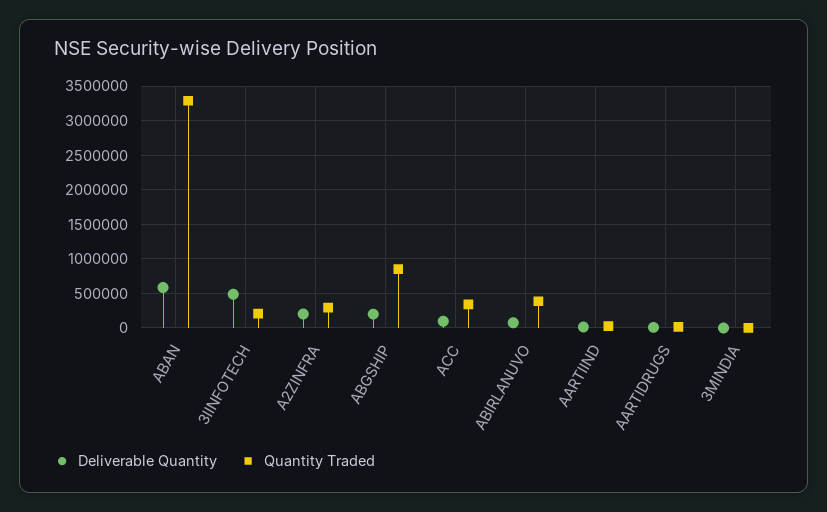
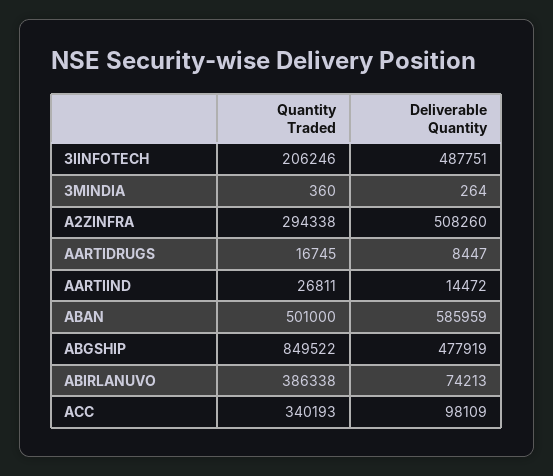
  {
    "Deliverable Quantity": {
      "ABAN": 585959,
      "3IINFOTECH": 487751,
-     "A2ZINFRA": 200000,
+     "A2ZINFRA": 508260,
-     "ABGSHIP": 200000,
+     "ABGSHIP": 477919,
      "ACC": 98109,
      "ABIRLANUVO": 74213,
      "AARTIIND": 14472,
      "AARTIDRUGS": 8447,
      "3MINDIA": 264
    },
    "Quantity Traded": {
-     "ABAN": 3300000,
+     "ABAN": 501000,
      "3IINFOTECH": 206246,
      "A2ZINFRA": 294338,
      "ABGSHIP": 849522,
      "ACC": 340193,
      "ABIRLANUVO": 386338,
      "AARTIIND": 26811,
      "AARTIDRUGS": 16745,
      "3MINDIA": 360
    }
  }

